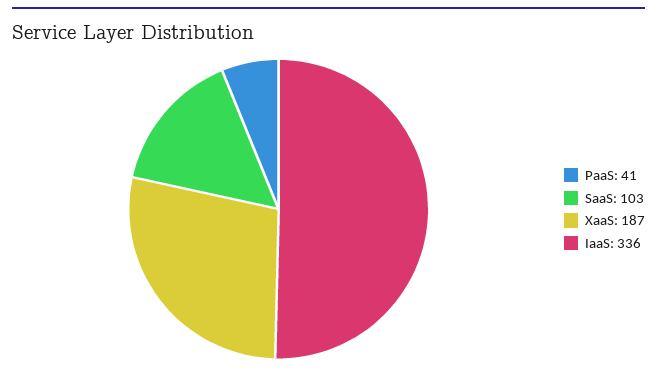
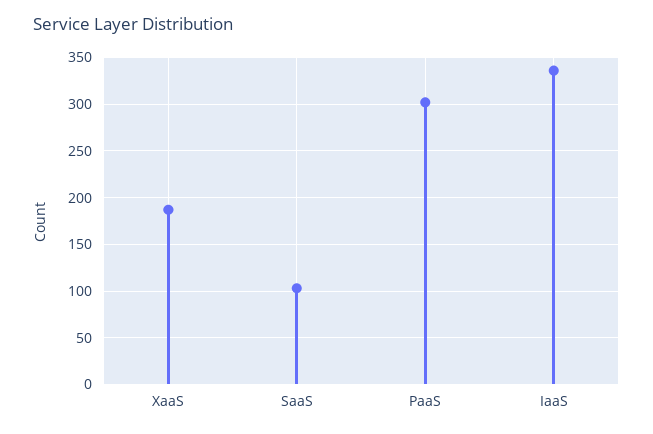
  {
-   "PaaS": 41,
+   "PaaS": 300,
    "SaaS": 103,
    "XaaS": 187,
    "IaaS": 336
  }

